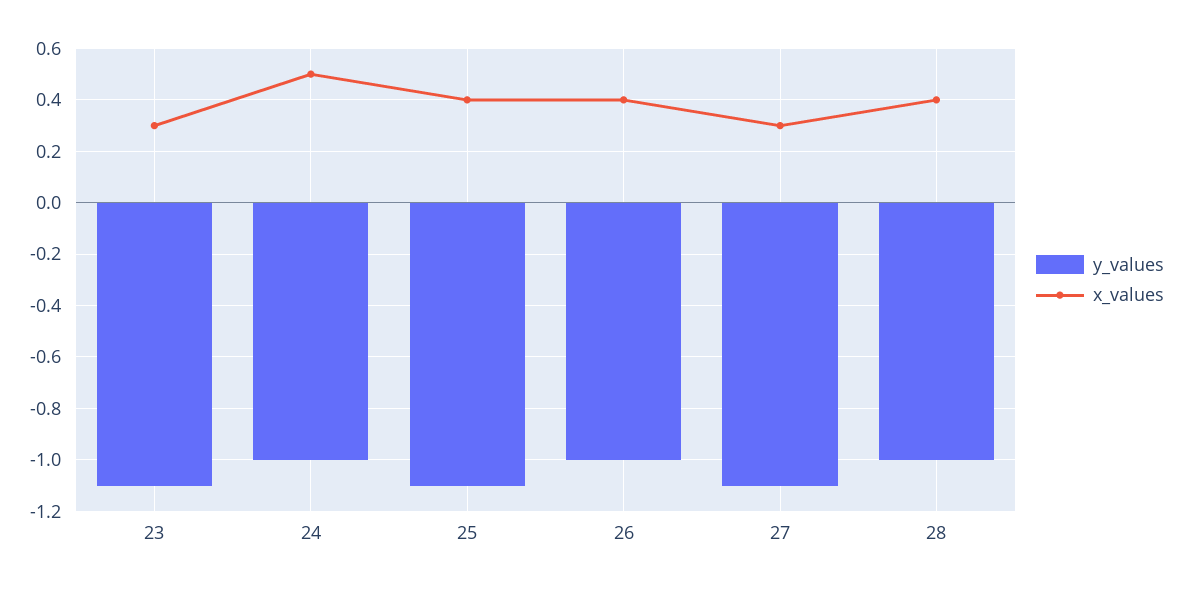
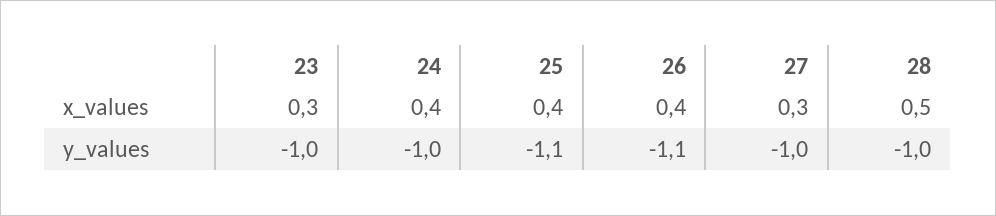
  {
    "y_values": {
-     "23": -1.1,
+     "23": -1,
      "24": -1,
      "25": -1.1,
-     "26": -1,
+     "26": -1.1,
-     "27": -1.1,
+     "27": -1,
      "28": -1
    },
    "x_values": {
      "23": 0.3,
-     "24": 0.5,
+     "24": 0.4,
      "25": 0.4,
      "26": 0.4,
      "27": 0.3,
-     "28": 0.4
+     "28": 0.5
    }
  }

